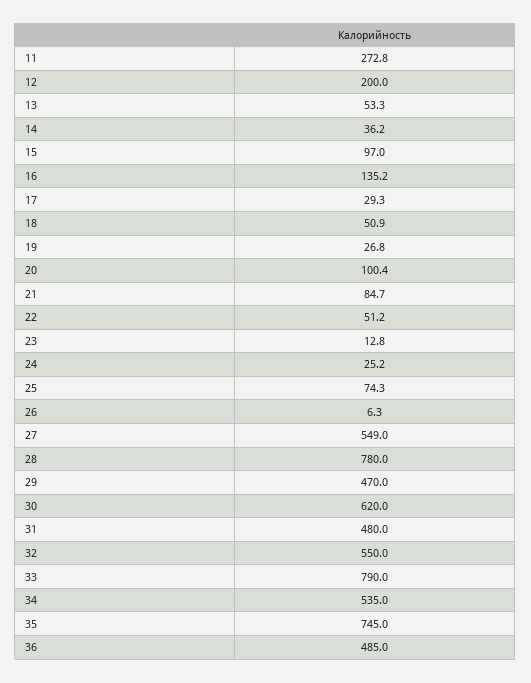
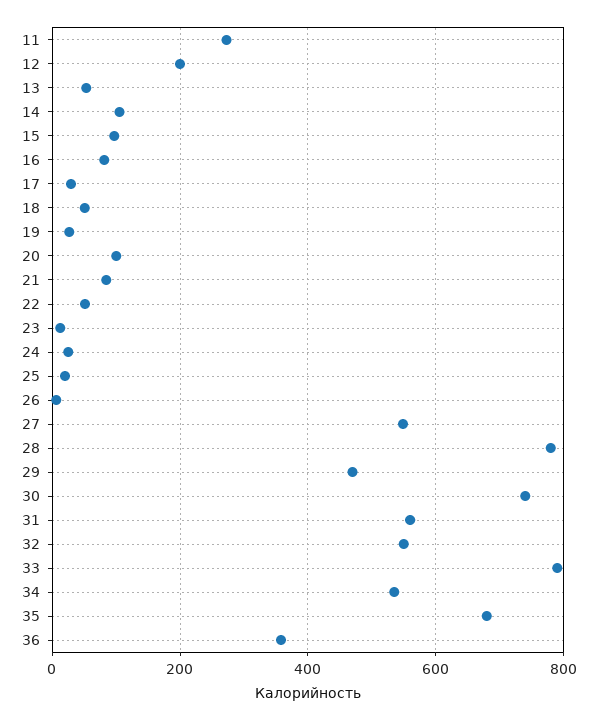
  {
    "11": 272.8,
    "12": 200,
    "13": 53.3,
-   "14": 36.2,
+   "14": 100,
    "15": 97,
-   "16": 135.2,
+   "16": 80,
    "17": 29.3,
    "18": 50.9,
    "19": 26.8,
    "20": 100.4,
    "21": 84.7,
    "22": 51.2,
    "23": 12.8,
    "24": 25.2,
-   "25": 74.3,
+   "25": 20,
    "26": 6.3,
    "27": 549,
    "28": 780,
    "29": 470,
-   "30": 620,
+   "30": 740,
-   "31": 480,
+   "31": 560,
    "32": 550,
    "33": 790,
    "34": 535,
-   "35": 745,
+   "35": 680,
-   "36": 485
+   "36": 360
  }

